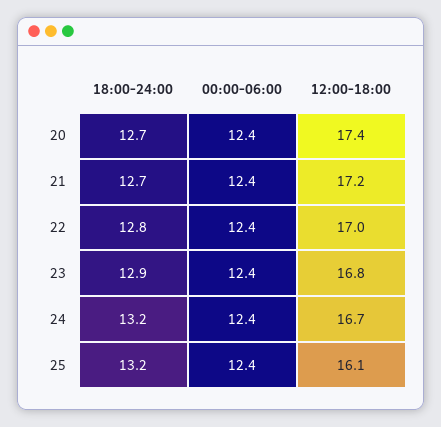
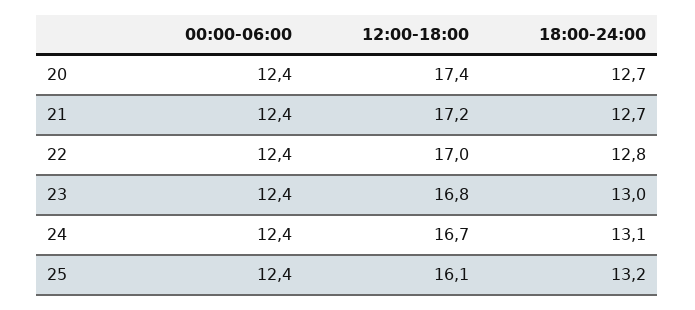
  {
    "18:00-24:00": {
      "20": 12.7,
      "21": 12.7,
      "22": 12.8,
-     "23": 12.9,
+     "23": 13,
-     "24": 13.2,
+     "24": 13.1,
      "25": 13.2
    },
    "00:00-06:00": {
      "20": 12.4,
      "21": 12.4,
      "22": 12.4,
      "23": 12.4,
      "24": 12.4,
      "25": 12.4
    },
    "12:00-18:00": {
      "20": 17.4,
      "21": 17.2,
      "22": 17,
      "23": 16.8,
      "24": 16.7,
      "25": 16.1
    }
  }

